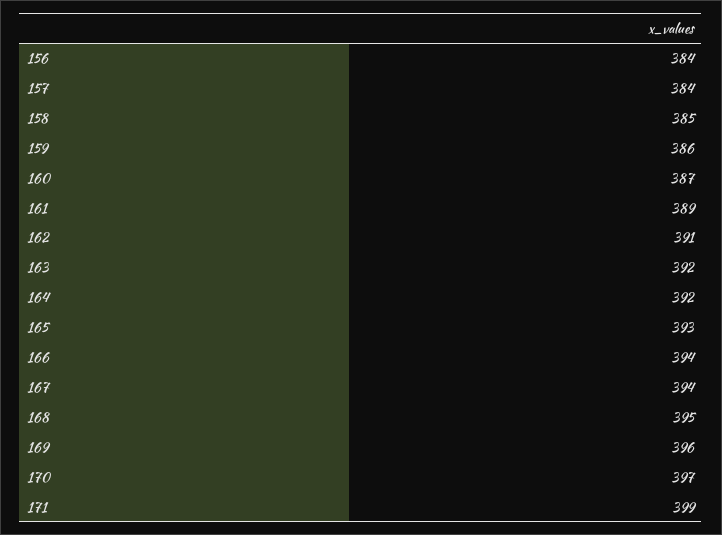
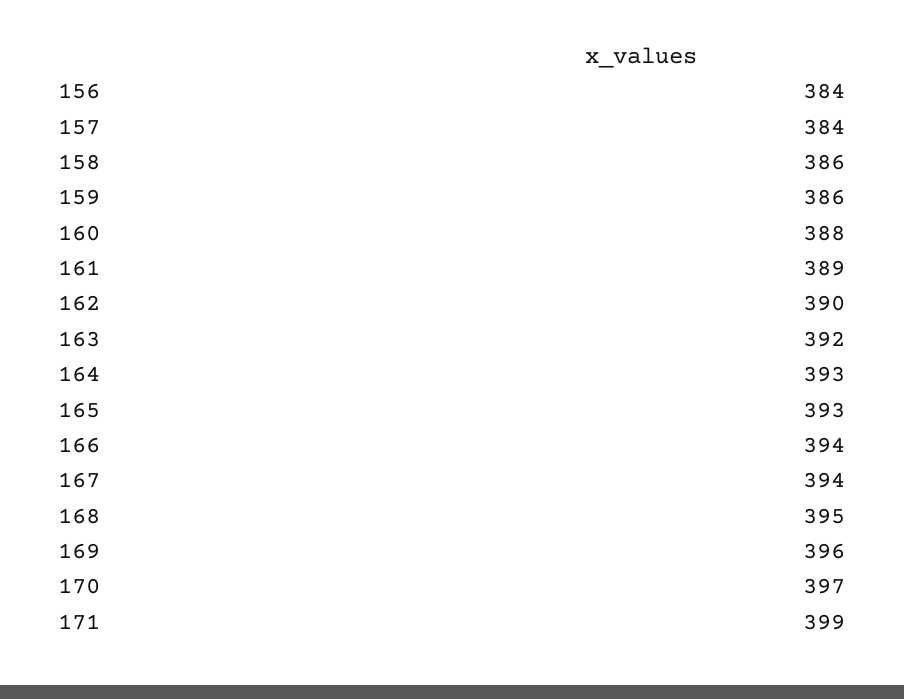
  {
    "156": 384,
    "157": 384,
-   "158": 385,
+   "158": 386,
    "159": 386,
-   "160": 387,
+   "160": 388,
    "161": 389,
-   "162": 391,
+   "162": 390,
    "163": 392,
-   "164": 392,
+   "164": 393,
    "165": 393,
    "166": 394,
    "167": 394,
    "168": 395,
    "169": 396,
    "170": 397,
    "171": 399
  }

